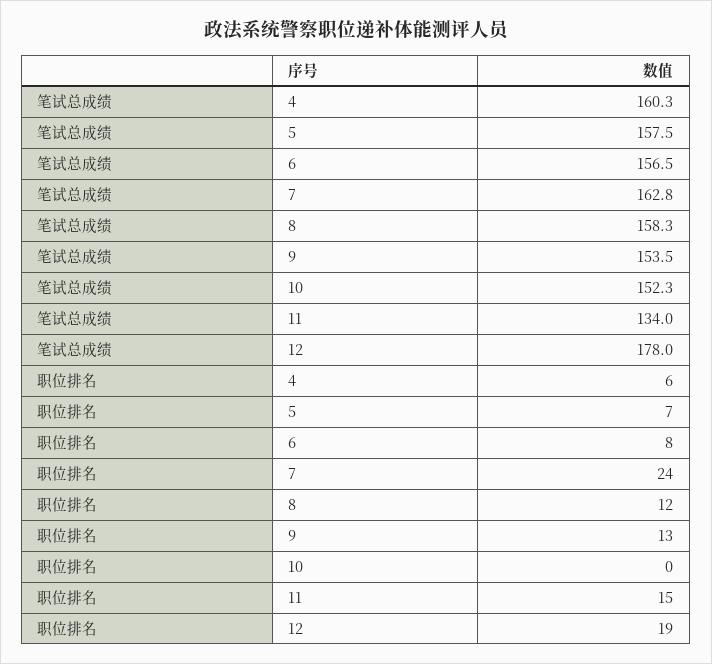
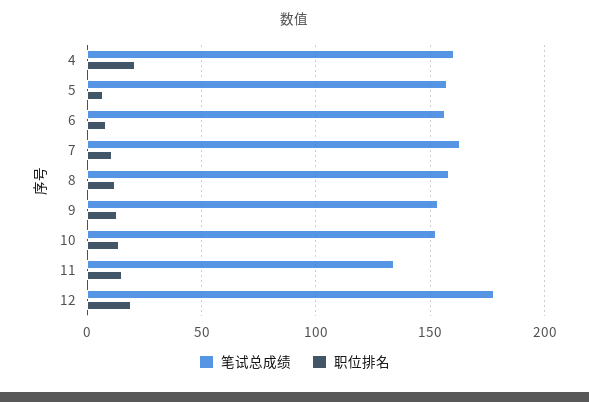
  {
    "笔试总成绩": {
      "4": 160.3,
      "5": 157.5,
      "6": 156.5,
      "7": 162.8,
      "8": 158.3,
      "9": 153.5,
      "10": 152.3,
      "11": 134,
      "12": 178
    },
    "职位排名": {
-     "4": 6,
+     "4": 20,
      "5": 7,
      "6": 8,
-     "7": 24,
+     "7": 10,
      "8": 12,
      "9": 13,
-     "10": 0,
+     "10": 15,
      "11": 15,
      "12": 19
    }
  }

